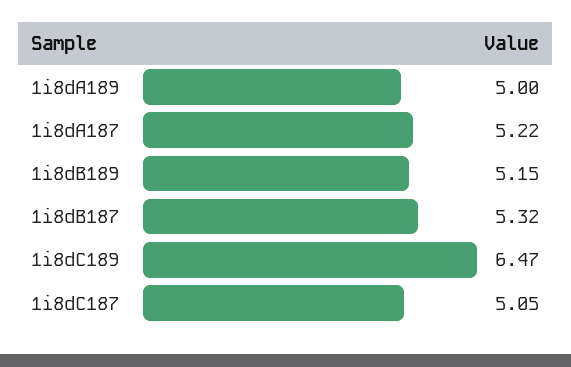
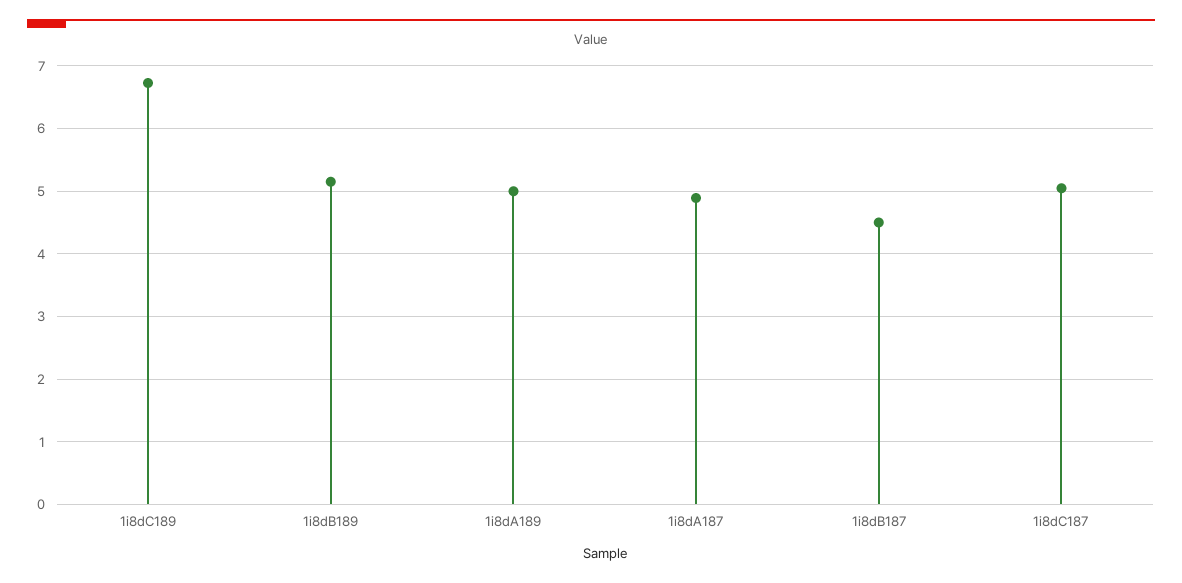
  {
    "1i8dA189": 5,
-   "1i8dA187": 5.22,
+   "1i8dA187": 4.9,
    "1i8dB189": 5.15,
-   "1i8dB187": 5.32,
+   "1i8dB187": 4.5,
-   "1i8dC189": 6.47,
+   "1i8dC189": 6.7,
    "1i8dC187": 5.05
  }

